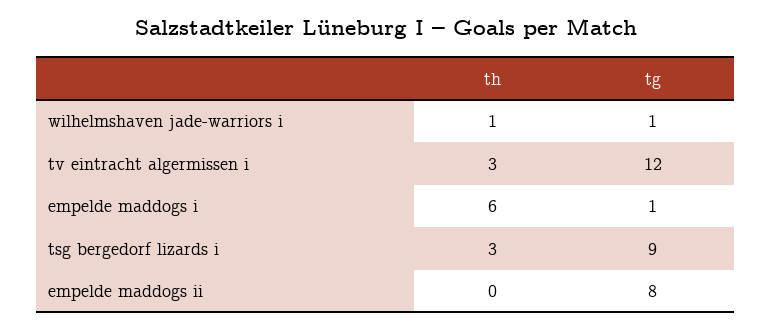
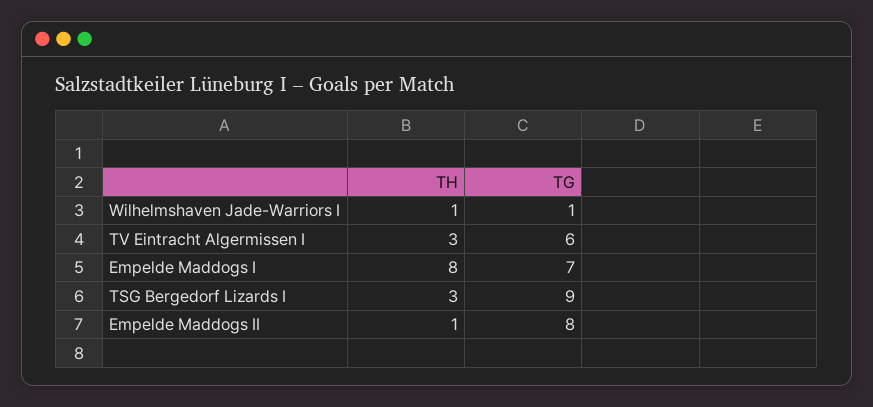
  {
    "th": {
      "wilhelmshaven jade-warriors i": 1,
      "tv eintracht algermissen i": 3,
-     "empelde maddogs i": 6,
+     "empelde maddogs i": 8,
      "tsg bergedorf lizards i": 3,
-     "empelde maddogs ii": 0
+     "empelde maddogs ii": 1
    },
    "tg": {
      "wilhelmshaven jade-warriors i": 1,
-     "tv eintracht algermissen i": 12,
+     "tv eintracht algermissen i": 6,
-     "empelde maddogs i": 1,
+     "empelde maddogs i": 7,
      "tsg bergedorf lizards i": 9,
      "empelde maddogs ii": 8
    }
  }

